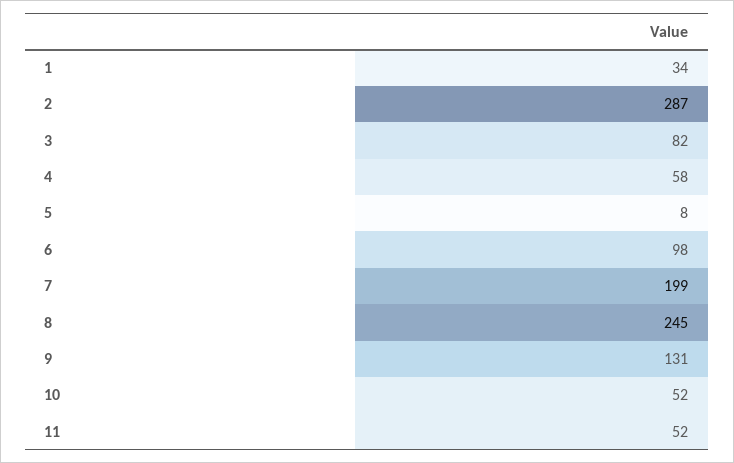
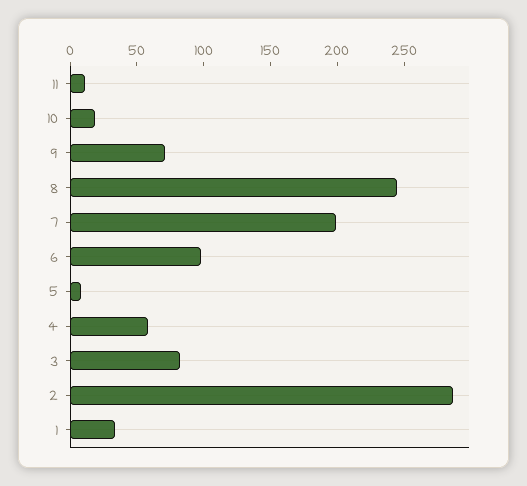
  {
    "1": 34,
    "2": 287,
    "3": 82,
    "4": 58,
    "5": 8,
    "6": 98,
    "7": 199,
    "8": 245,
-   "9": 131,
+   "9": 70,
-   "10": 52,
+   "10": 20,
-   "11": 52
+   "11": 10
  }

